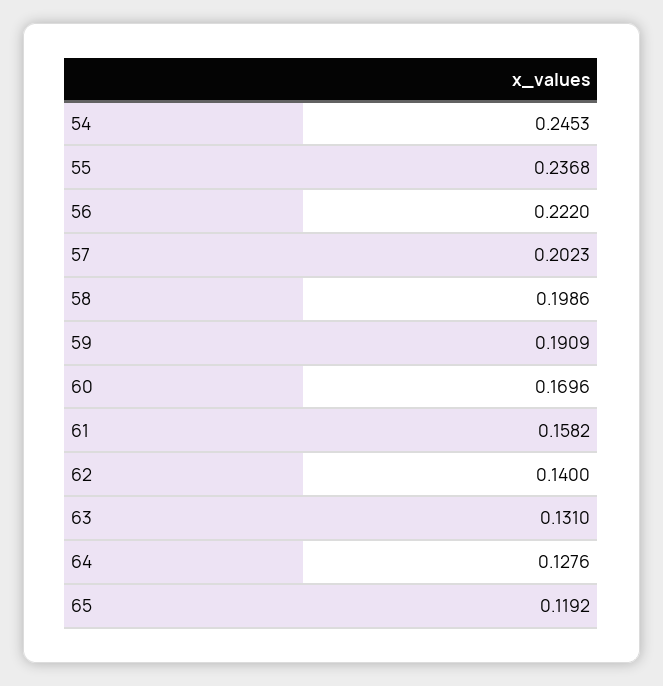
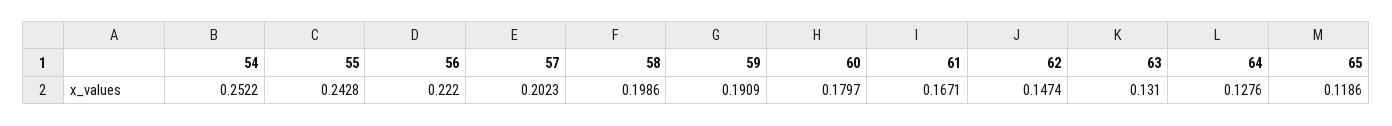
  {
-   "54": 0.2453,
+   "54": 0.2522,
-   "55": 0.2368,
+   "55": 0.2428,
    "56": 0.222,
    "57": 0.2023,
    "58": 0.1986,
    "59": 0.1909,
-   "60": 0.1696,
+   "60": 0.1797,
-   "61": 0.1582,
+   "61": 0.1671,
-   "62": 0.14,
+   "62": 0.1474,
    "63": 0.131,
    "64": 0.1276,
-   "65": 0.1192
+   "65": 0.1186
  }

